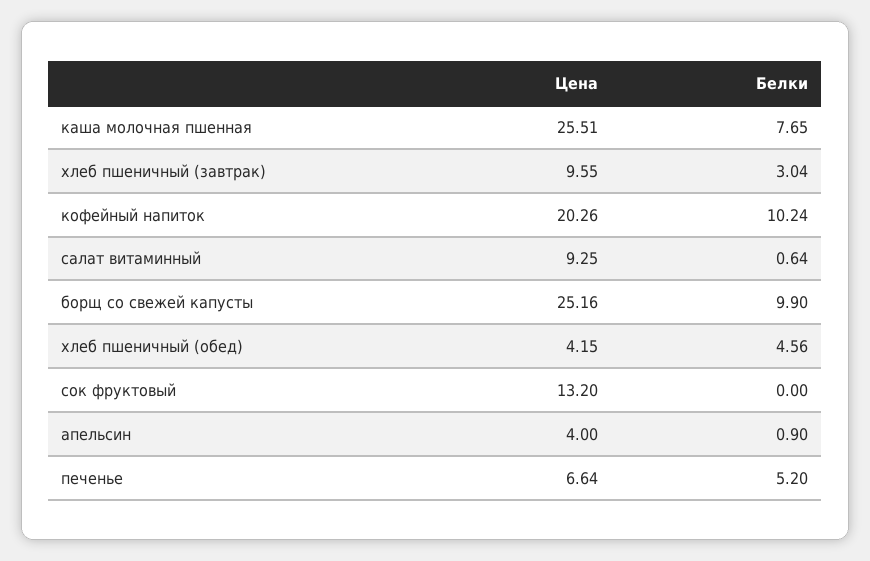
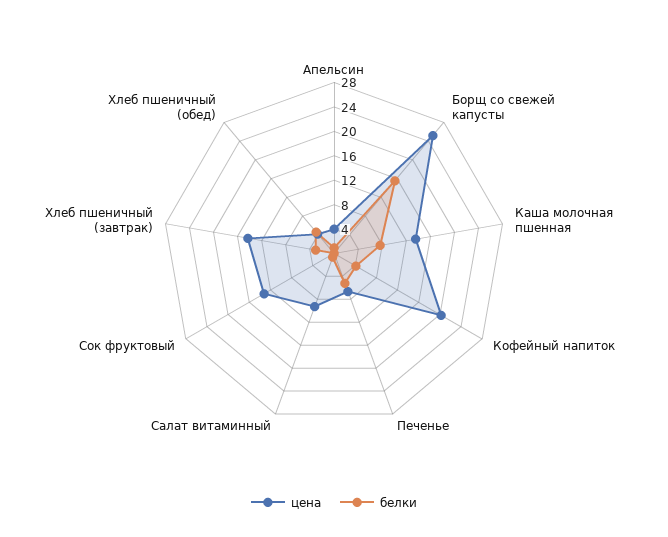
  {
    "Цена": {
-     "каша молочная пшенная": 25.51,
+     "каша молочная пшенная": 14,
-     "хлеб пшеничный (завтрак)": 9.55,
+     "хлеб пшеничный (завтрак)": 14,
      "кофейный напиток": 20.26,
      "салат витаминный": 9.25,
      "борщ со свежей капусты": 25.16,
      "хлеб пшеничный (обед)": 4.15,
      "сок фруктовый": 13.2,
      "апельсин": 4,
      "печенье": 6.64
    },
    "Белки": {
      "каша молочная пшенная": 7.65,
      "хлеб пшеничный (завтрак)": 3.04,
-     "кофейный напиток": 10.24,
+     "кофейный напиток": 4,
      "салат витаминный": 0.64,
-     "борщ со свежей капусты": 9.9,
+     "борщ со свежей капусты": 16,
      "хлеб пшеничный (обед)": 4.56,
      "сок фруктовый": 0,
      "апельсин": 0.9,
      "печенье": 5.2
    }
  }

